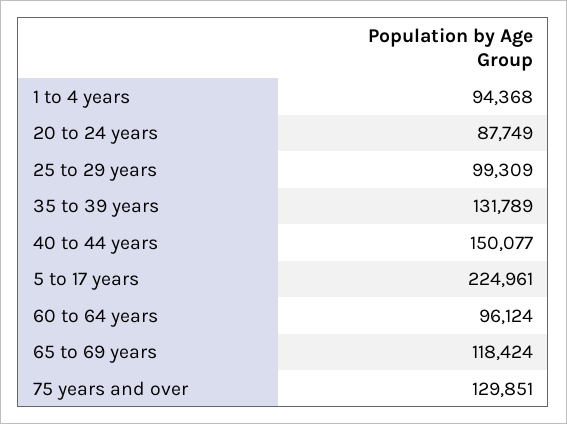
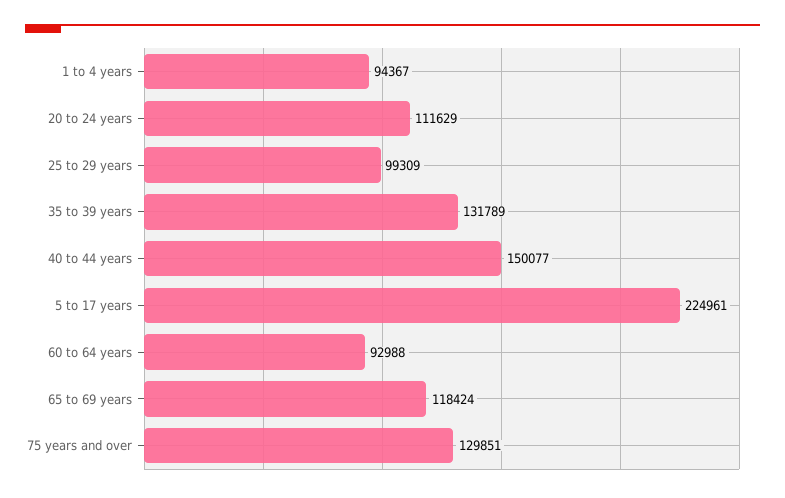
  {
-   "1 to 4 years": 94368,
+   "1 to 4 years": 94367,
-   "20 to 24 years": 87749,
+   "20 to 24 years": 111629,
    "25 to 29 years": 99309,
    "35 to 39 years": 131789,
    "40 to 44 years": 150077,
    "5 to 17 years": 224961,
-   "60 to 64 years": 96124,
+   "60 to 64 years": 92988,
    "65 to 69 years": 118424,
    "75 years and over": 129851
  }

